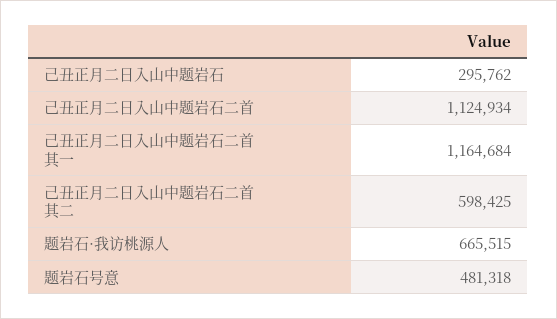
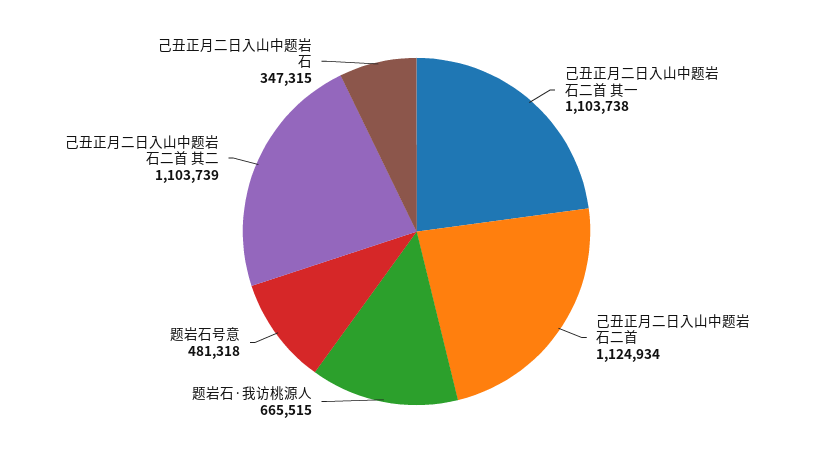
  {
-   "己丑正月二日入山中题岩石": 295762,
+   "己丑正月二日入山中题岩石": 347315,
    "己丑正月二日入山中题岩石二首": 1124934,
-   "己丑正月二日入山中题岩石二首 其一": 1164684,
+   "己丑正月二日入山中题岩石二首 其一": 1103738,
-   "己丑正月二日入山中题岩石二首 其二": 598425,
+   "己丑正月二日入山中题岩石二首 其二": 1103739,
    "题岩石·我访桃源人": 665515,
    "题岩石号意": 481318
  }

